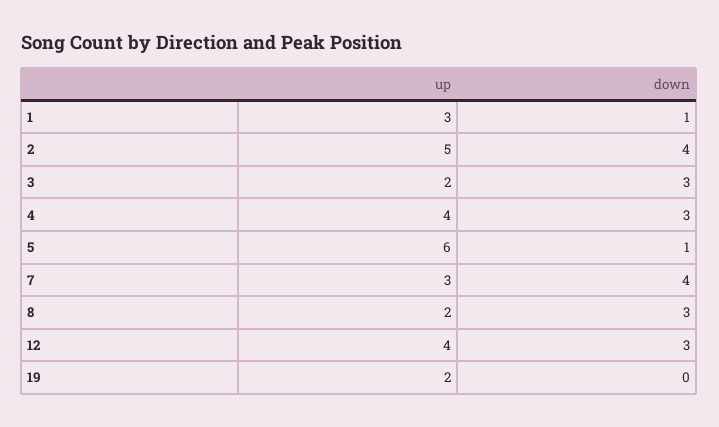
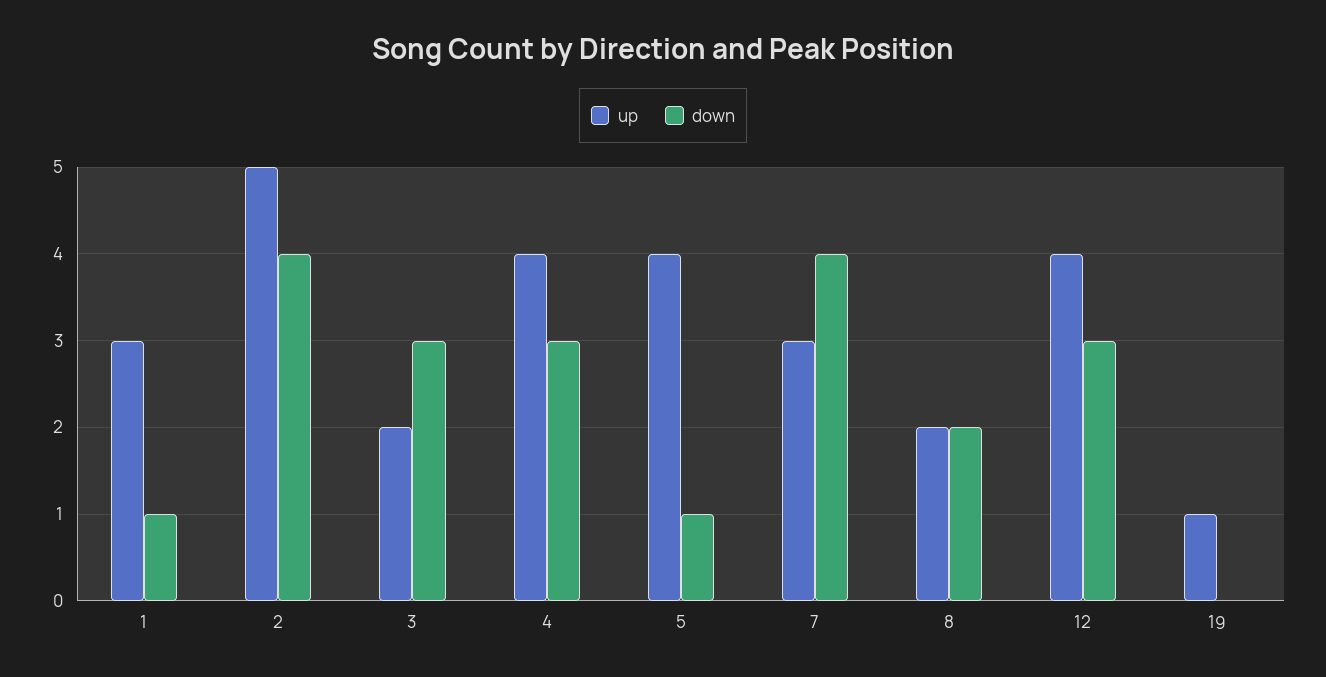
  {
    "up": {
      "1": 3,
      "2": 5,
      "3": 2,
      "4": 4,
-     "5": 6,
+     "5": 4,
      "7": 3,
      "8": 2,
      "12": 4,
-     "19": 2
+     "19": 1
    },
    "down": {
      "1": 1,
      "2": 4,
      "3": 3,
      "4": 3,
      "5": 1,
      "7": 4,
-     "8": 3,
+     "8": 2,
      "12": 3,
      "19": 0
    }
  }

